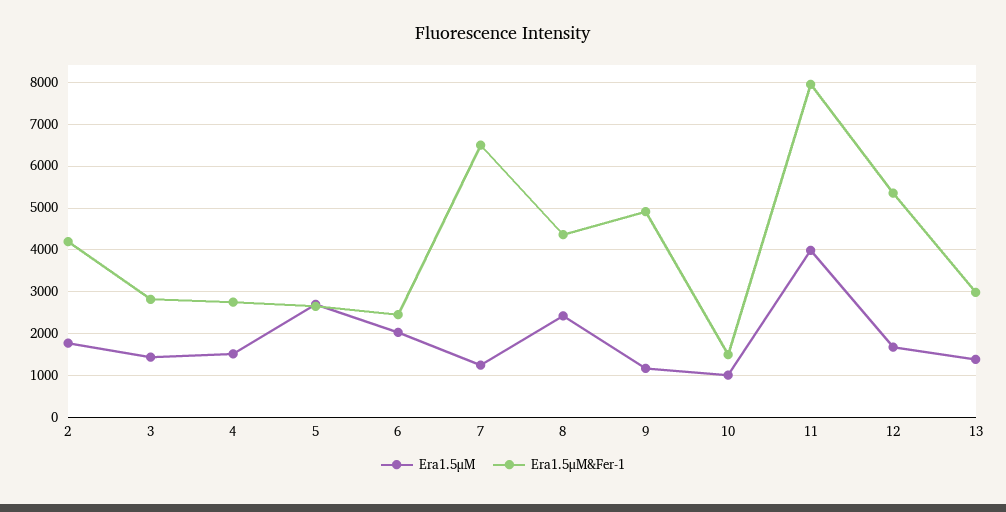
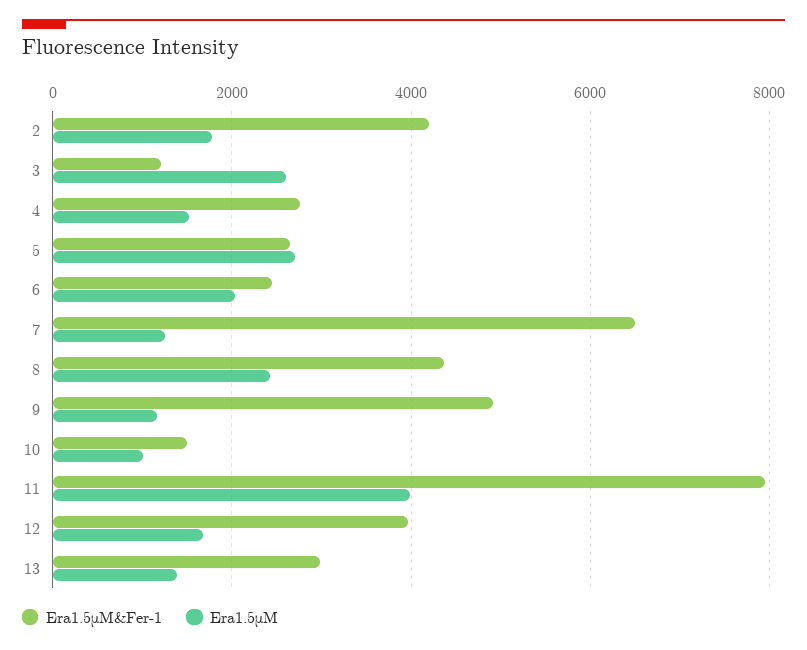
  {
    "Era1.5μM": {
      "2": 1800,
-     "3": 1400,
+     "3": 2600,
      "4": 1600,
      "5": 2800,
      "6": 2000,
      "7": 1200,
      "8": 2400,
      "9": 1200,
      "10": 1000,
      "11": 4000,
      "12": 1600,
      "13": 1400
    },
    "Era1.5μM&Fer-1": {
      "2": 4200,
-     "3": 2800,
+     "3": 1200,
      "4": 2800,
      "5": 2600,
      "6": 2400,
      "7": 6600,
      "8": 4400,
      "9": 5000,
      "10": 1400,
      "11": 8000,
-     "12": 5400,
+     "12": 4000,
      "13": 3000
    }
  }

